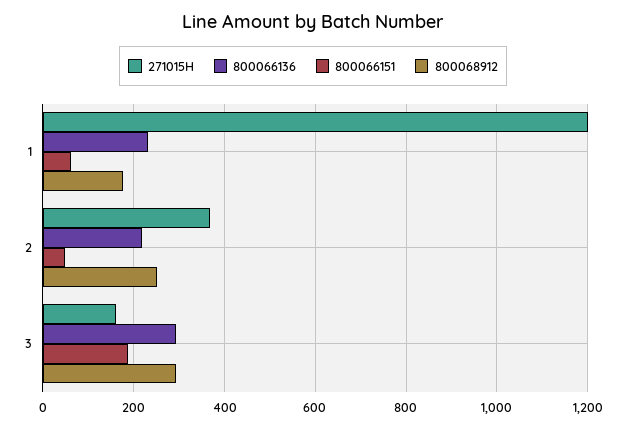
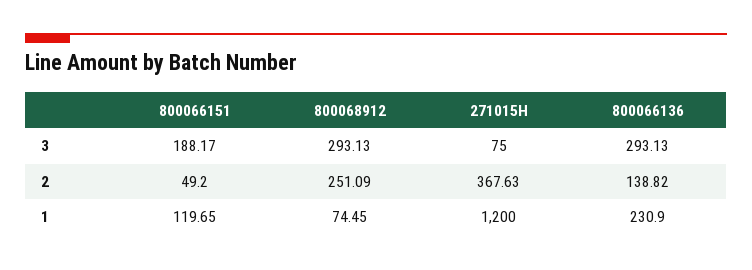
  {
    "271015H": {
      "1": 1200,
      "2": 367.63,
-     "3": 160
+     "3": 75
    },
    "800066136": {
      "1": 230.9,
-     "2": 220,
+     "2": 138.82,
      "3": 293.13
    },
    "800066151": {
-     "1": 60,
+     "1": 119.65,
      "2": 49.2,
      "3": 188.17
    },
    "800068912": {
-     "1": 180,
+     "1": 74.45,
      "2": 251.09,
      "3": 293.13
    }
  }

